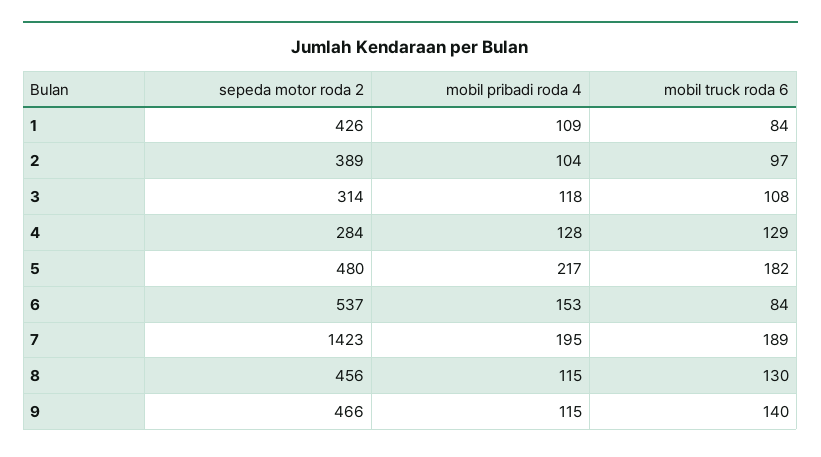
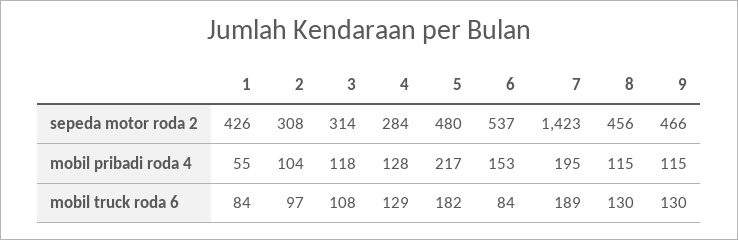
  {
    "sepeda motor roda 2": {
      "1": 426,
-     "2": 389,
+     "2": 308,
      "3": 314,
      "4": 284,
      "5": 480,
      "6": 537,
      "7": 1423,
      "8": 456,
      "9": 466
    },
    "mobil pribadi roda 4": {
-     "1": 109,
+     "1": 55,
      "2": 104,
      "3": 118,
      "4": 128,
      "5": 217,
      "6": 153,
      "7": 195,
      "8": 115,
      "9": 115
    },
    "mobil truck roda 6": {
      "1": 84,
      "2": 97,
      "3": 108,
      "4": 129,
      "5": 182,
      "6": 84,
      "7": 189,
      "8": 130,
-     "9": 140
+     "9": 130
    }
  }

